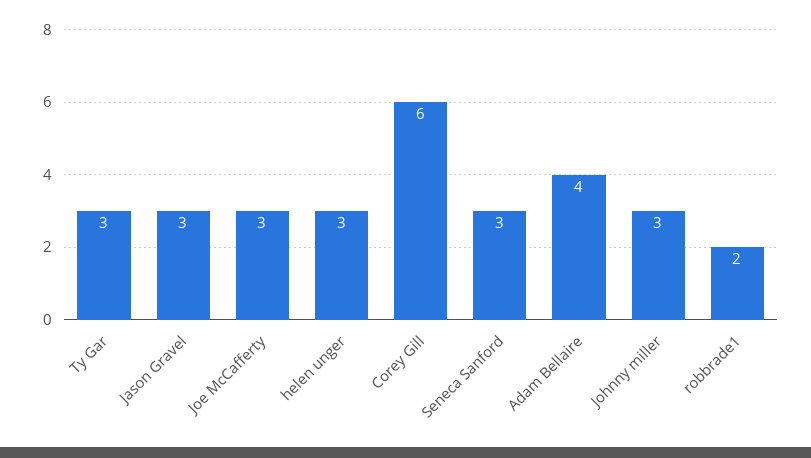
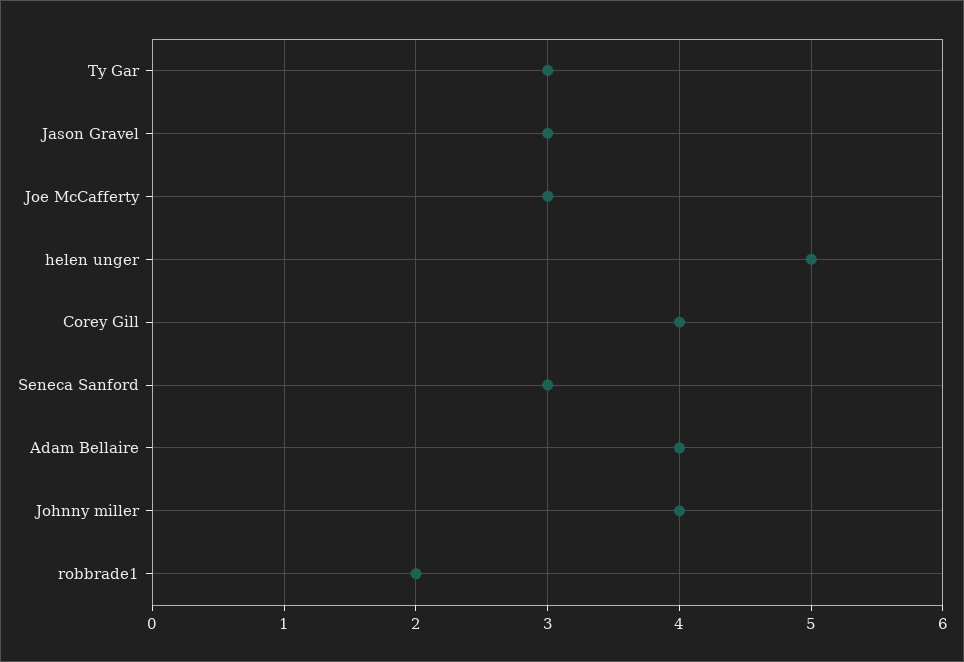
  {
    "Ty Gar": 3,
    "Jason Gravel": 3,
    "Joe McCafferty": 3,
-   "helen unger": 3,
+   "helen unger": 5,
-   "Corey Gill": 6,
+   "Corey Gill": 4,
    "Seneca Sanford": 3,
    "Adam Bellaire": 4,
-   "Johnny miller": 3,
+   "Johnny miller": 4,
    "robbrade1": 2
  }

